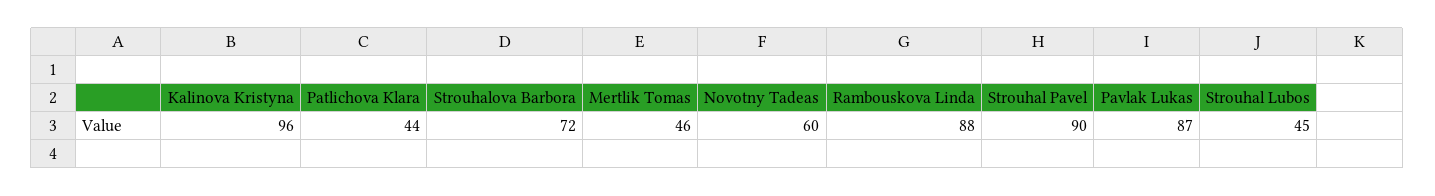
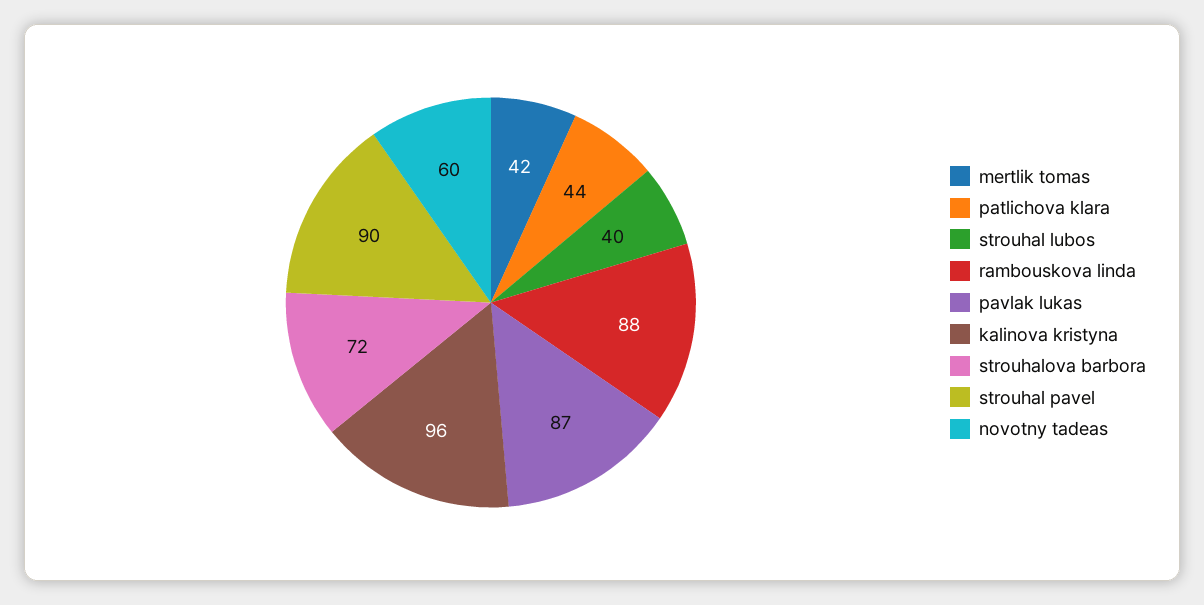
  {
    "Kalinova Kristyna": 96,
    "Patlichova Klara": 44,
    "Strouhalova Barbora": 72,
-   "Mertlik Tomas": 46,
+   "Mertlik Tomas": 42,
    "Novotny Tadeas": 60,
    "Rambouskova Linda": 88,
    "Strouhal Pavel": 90,
    "Pavlak Lukas": 87,
-   "Strouhal Lubos": 45
+   "Strouhal Lubos": 40
  }

